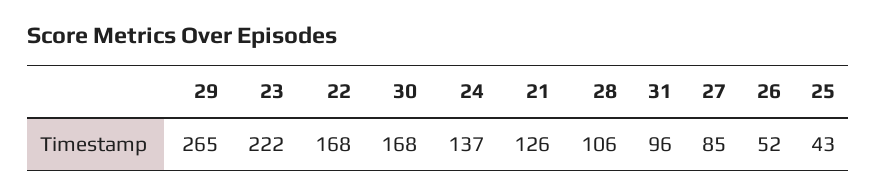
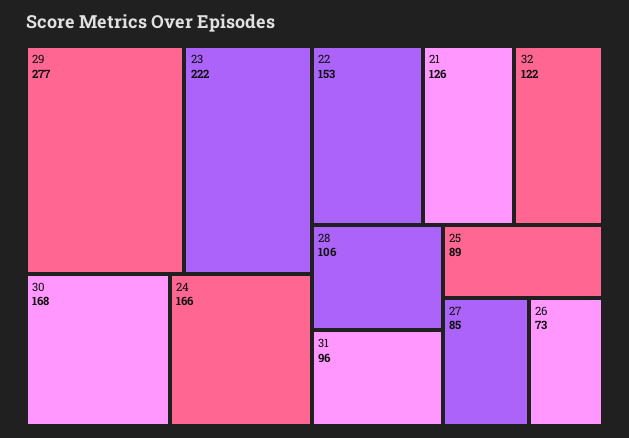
  {
-   "29": 265,
+   "29": 277,
    "23": 222,
-   "22": 168,
+   "22": 153,
    "30": 168,
-   "24": 137,
+   "24": 166,
    "21": 126,
    "28": 106,
    "31": 96,
    "27": 85,
-   "26": 52,
+   "26": 73,
-   "25": 43
+   "25": 89,
+   "32": 122
  }

